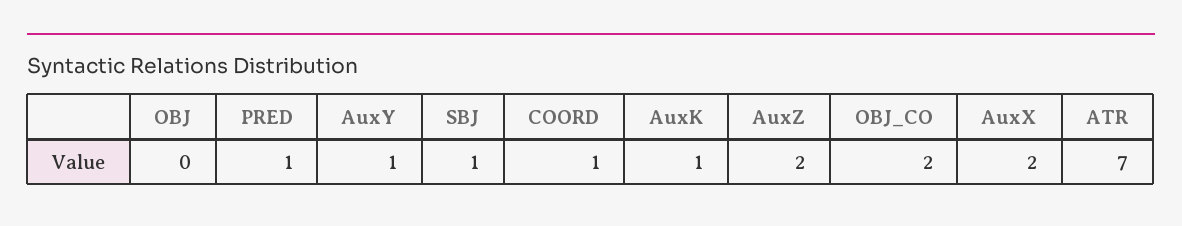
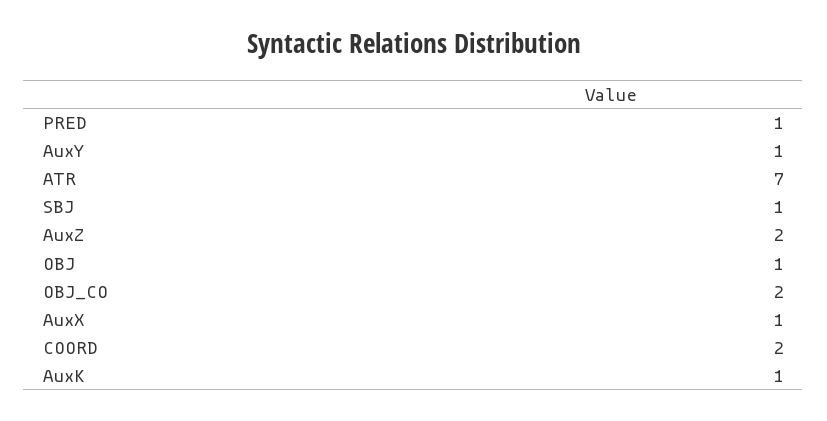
  {
-   "OBJ": 0,
+   "OBJ": 1,
    "PRED": 1,
    "AuxY": 1,
    "SBJ": 1,
-   "COORD": 1,
+   "COORD": 2,
    "AuxK": 1,
    "AuxZ": 2,
    "OBJ_CO": 2,
-   "AuxX": 2,
+   "AuxX": 1,
    "ATR": 7
  }

